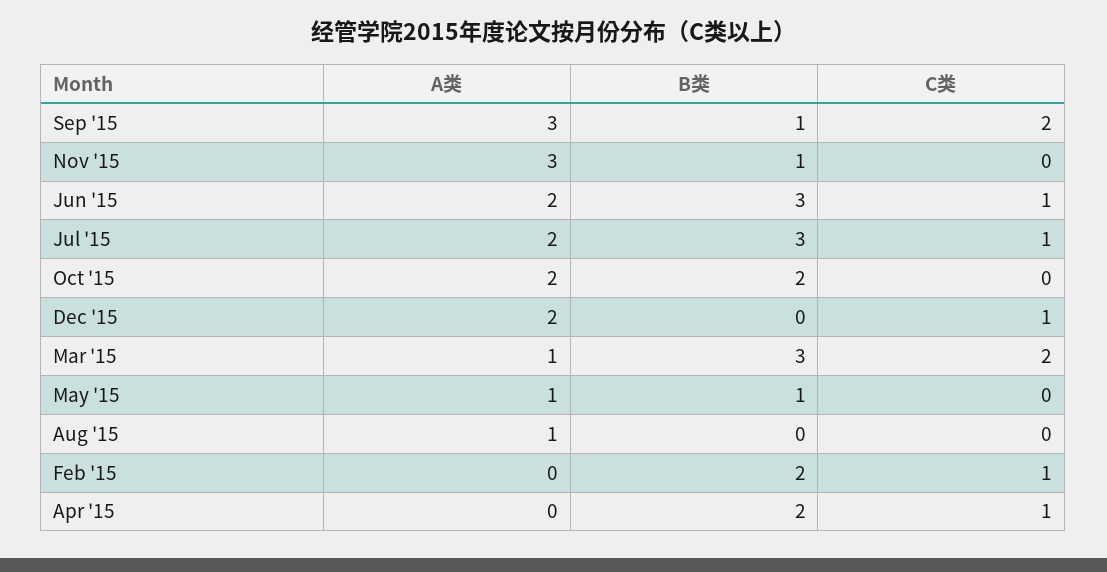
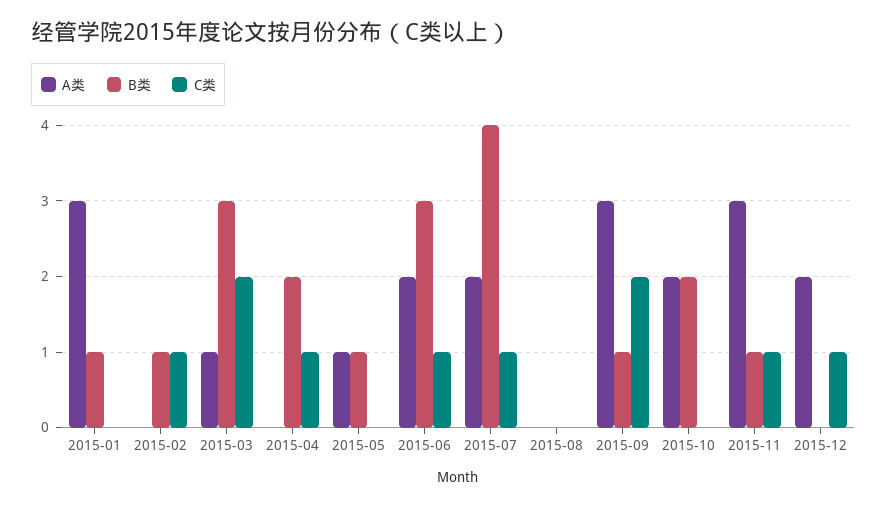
  {
    "A类": {
      "Sep '15": 3,
      "Nov '15": 3,
      "Jun '15": 2,
      "Jul '15": 2,
      "Oct '15": 2,
      "Dec '15": 2,
      "Mar '15": 1,
      "May '15": 1,
-     "Aug '15": 1,
+     "Aug '15": 0,
      "Feb '15": 0,
-     "Apr '15": 0
+     "Apr '15": 0,
+     "2015-01": 3
    },
    "B类": {
      "Sep '15": 1,
      "Nov '15": 1,
      "Jun '15": 3,
-     "Jul '15": 3,
+     "Jul '15": 4,
      "Oct '15": 2,
      "Dec '15": 0,
      "Mar '15": 3,
      "May '15": 1,
      "Aug '15": 0,
-     "Feb '15": 2,
+     "Feb '15": 1,
-     "Apr '15": 2
+     "Apr '15": 2,
+     "2015-01": 1
    },
    "C类": {
      "Sep '15": 2,
-     "Nov '15": 0,
+     "Nov '15": 1,
      "Jun '15": 1,
      "Jul '15": 1,
      "Oct '15": 0,
      "Dec '15": 1,
      "Mar '15": 2,
      "May '15": 0,
      "Aug '15": 0,
      "Feb '15": 1,
-     "Apr '15": 1
+     "Apr '15": 1,
+     "2015-01": 0
    }
  }

